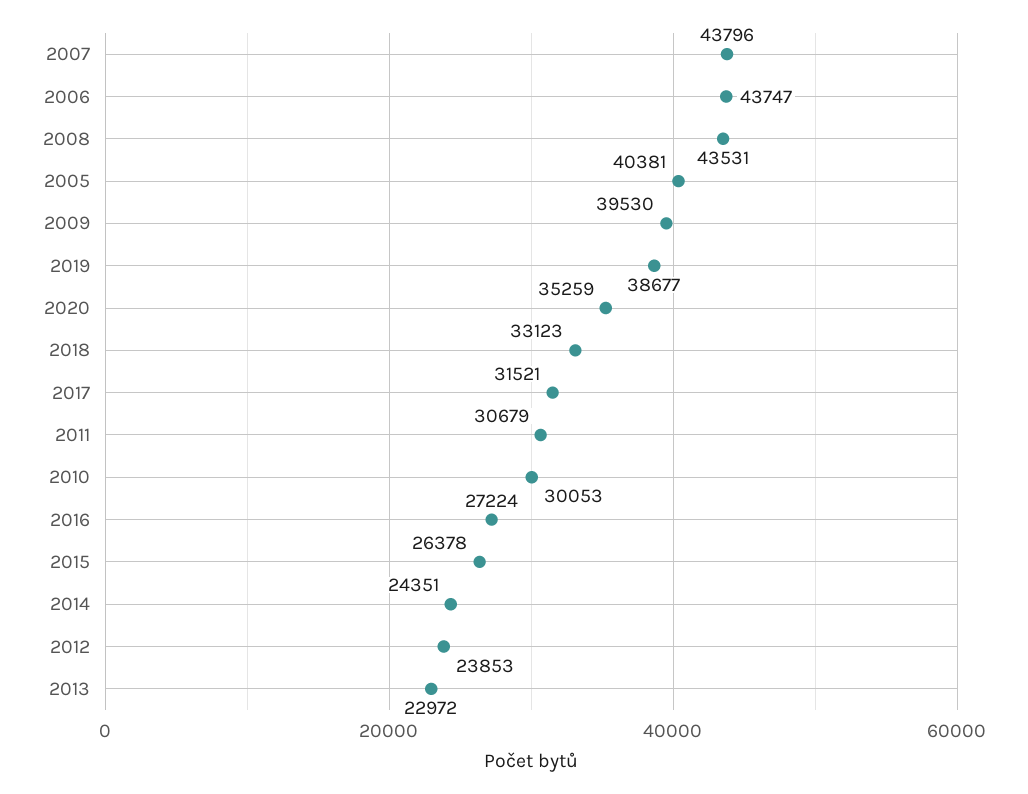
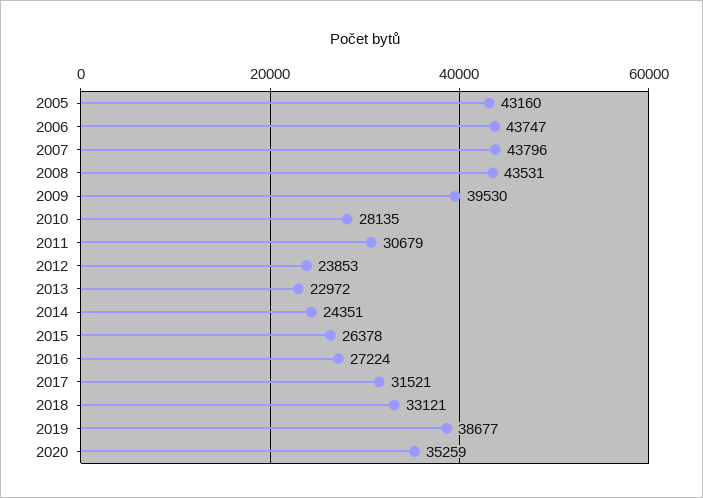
  {
    "2007": 43796,
    "2006": 43747,
    "2008": 43531,
-   "2005": 40381,
+   "2005": 43160,
    "2009": 39530,
    "2019": 38677,
    "2020": 35259,
-   "2018": 33123,
+   "2018": 33121,
    "2017": 31521,
    "2011": 30679,
-   "2010": 30053,
+   "2010": 28135,
    "2016": 27224,
    "2015": 26378,
    "2014": 24351,
    "2012": 23853,
    "2013": 22972
  }

